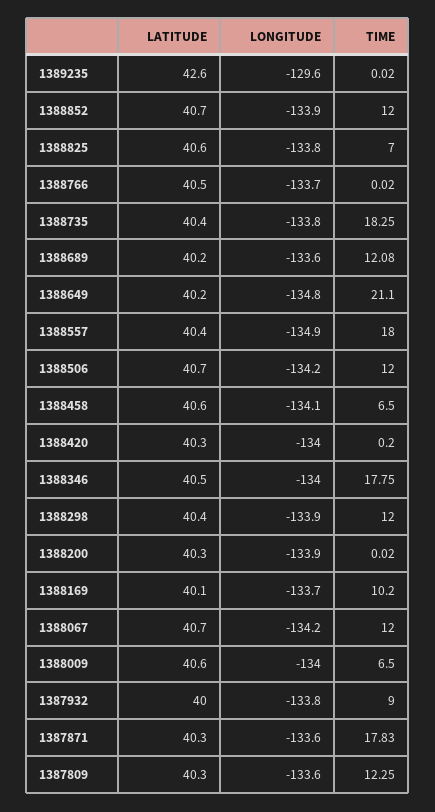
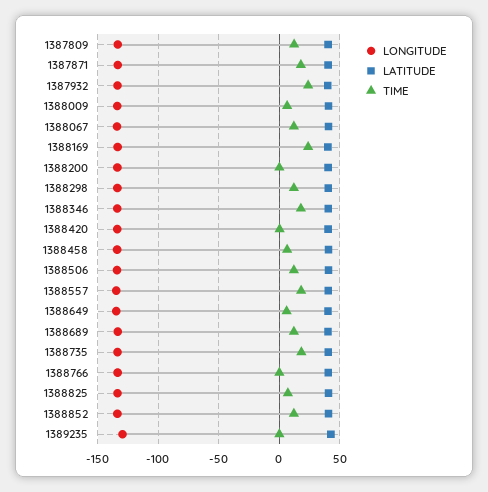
  {
    "LATITUDE": {
      "1389235": 42.6,
      "1388852": 40.7,
      "1388825": 40.6,
      "1388766": 40.5,
      "1388735": 40.4,
      "1388689": 40.2,
      "1388649": 40.2,
      "1388557": 40.4,
      "1388506": 40.7,
      "1388458": 40.6,
      "1388420": 40.3,
      "1388346": 40.5,
      "1388298": 40.4,
      "1388200": 40.3,
      "1388169": 40.1,
      "1388067": 40.7,
      "1388009": 40.6,
      "1387932": 40,
      "1387871": 40.3,
      "1387809": 40.3
    },
    "LONGITUDE": {
      "1389235": -129.6,
      "1388852": -133.9,
      "1388825": -133.8,
      "1388766": -133.7,
      "1388735": -133.8,
      "1388689": -133.6,
      "1388649": -134.8,
      "1388557": -134.9,
      "1388506": -134.2,
      "1388458": -134.1,
      "1388420": -134,
      "1388346": -134,
      "1388298": -133.9,
      "1388200": -133.9,
      "1388169": -133.7,
      "1388067": -134.2,
      "1388009": -134,
      "1387932": -133.8,
      "1387871": -133.6,
      "1387809": -133.6
    },
    "TIME": {
      "1389235": 0.02,
      "1388852": 12,
      "1388825": 7,
      "1388766": 0.02,
      "1388735": 18.25,
      "1388689": 12.08,
-     "1388649": 21.1,
+     "1388649": 5,
      "1388557": 18,
      "1388506": 12,
      "1388458": 6.5,
      "1388420": 0.2,
      "1388346": 17.75,
      "1388298": 12,
      "1388200": 0.02,
-     "1388169": 10.2,
+     "1388169": 25,
      "1388067": 12,
      "1388009": 6.5,
-     "1387932": 9,
+     "1387932": 25,
      "1387871": 17.83,
      "1387809": 12.25
    }
  }

